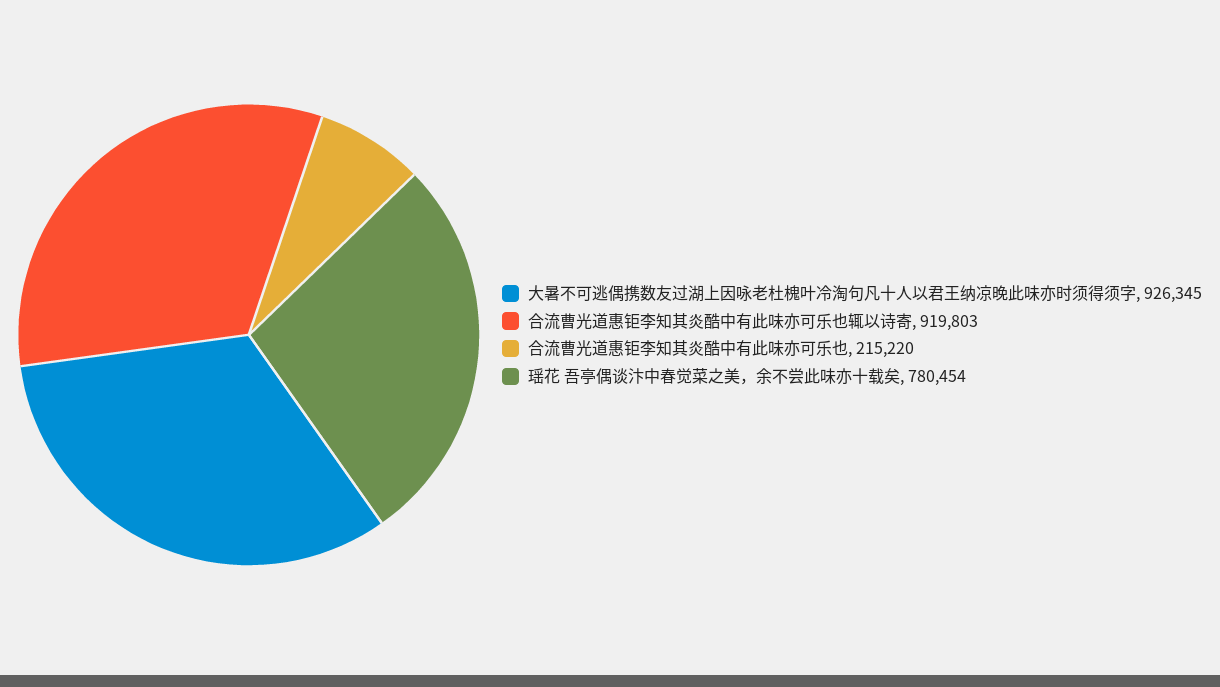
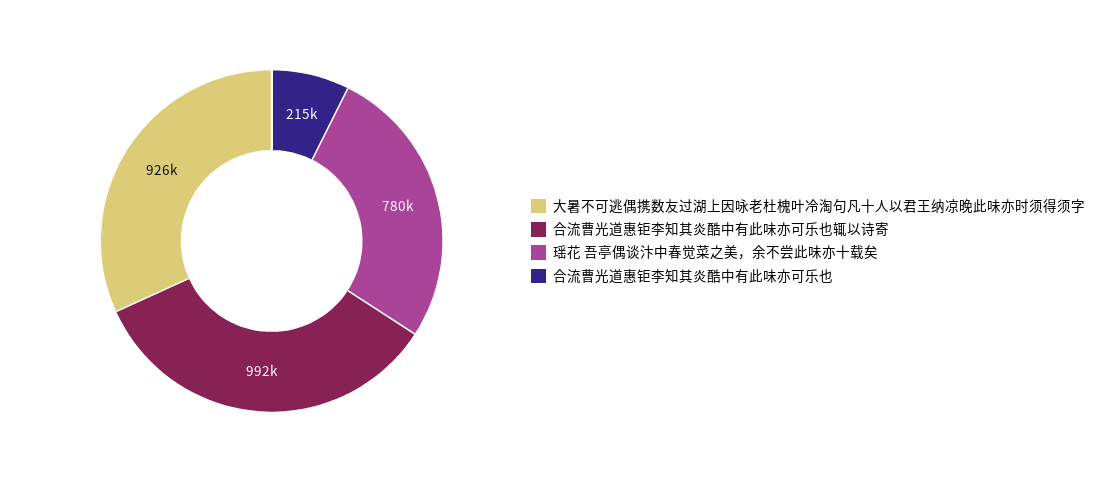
  {
    "大暑不可逃偶携数友过湖上因咏老杜槐叶冷淘句凡十人以君王纳凉晚此味亦时须得须字": 926345,
-   "合流曹光道惠钜李知其炎酷中有此味亦可乐也辄以诗寄": 919803,
+   "合流曹光道惠钜李知其炎酷中有此味亦可乐也辄以诗寄": 992000,
    "合流曹光道惠钜李知其炎酷中有此味亦可乐也": 215220,
    "瑶花 吾亭偶谈汴中春觉菜之美，余不尝此味亦十载矣": 780454
  }

